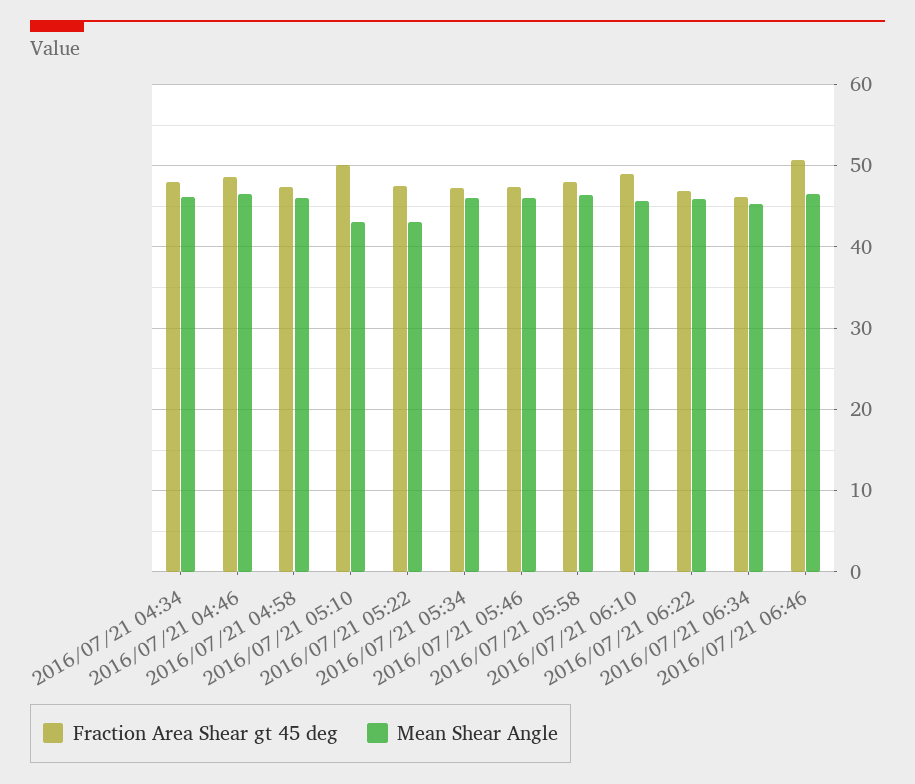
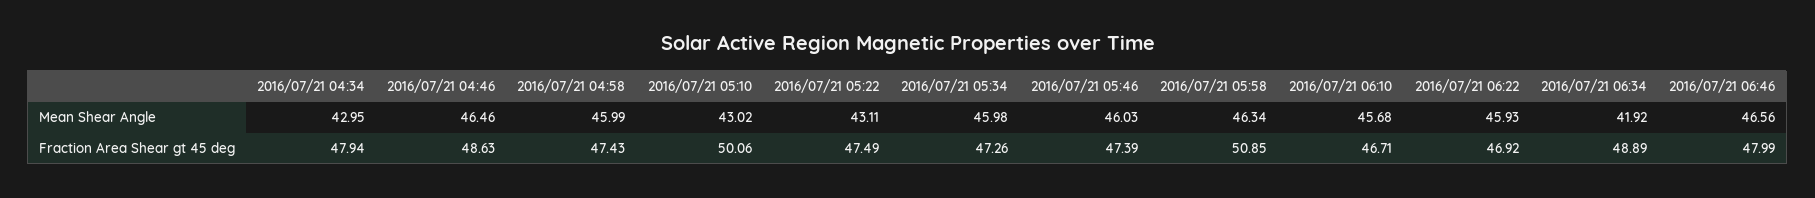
  {
    "Fraction Area Shear gt 45 deg": {
      "2016/07/21 04:34": 47.94,
      "2016/07/21 04:46": 48.63,
      "2016/07/21 04:58": 47.43,
      "2016/07/21 05:10": 50.06,
      "2016/07/21 05:22": 47.49,
      "2016/07/21 05:34": 47.26,
      "2016/07/21 05:46": 47.39,
-     "2016/07/21 05:58": 48,
+     "2016/07/21 05:58": 50.85,
-     "2016/07/21 06:10": 49,
+     "2016/07/21 06:10": 46.71,
      "2016/07/21 06:22": 46.92,
-     "2016/07/21 06:34": 46,
+     "2016/07/21 06:34": 48.89,
-     "2016/07/21 06:46": 51
+     "2016/07/21 06:46": 47.99
    },
    "Mean Shear Angle": {
-     "2016/07/21 04:34": 46,
+     "2016/07/21 04:34": 42.95,
      "2016/07/21 04:46": 46.46,
      "2016/07/21 04:58": 45.99,
      "2016/07/21 05:10": 43.02,
      "2016/07/21 05:22": 43.11,
      "2016/07/21 05:34": 45.98,
      "2016/07/21 05:46": 46.03,
      "2016/07/21 05:58": 46.34,
      "2016/07/21 06:10": 45.68,
      "2016/07/21 06:22": 45.93,
-     "2016/07/21 06:34": 45,
+     "2016/07/21 06:34": 41.92,
      "2016/07/21 06:46": 46.56
    }
  }

